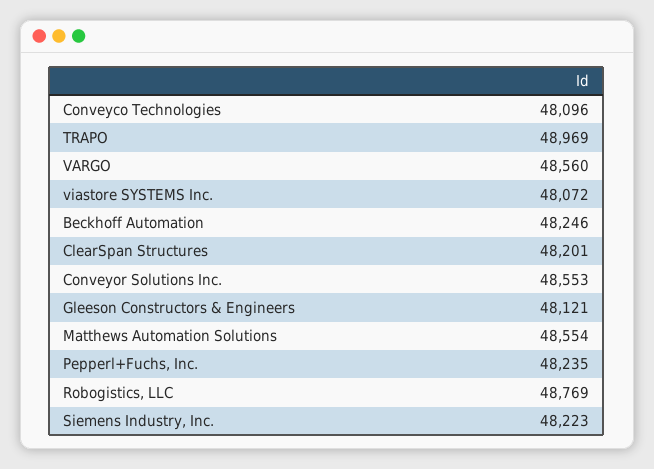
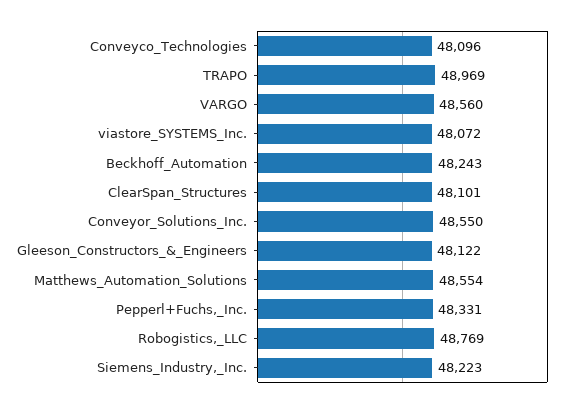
  {
    "Conveyco Technologies": 48096,
    "TRAPO": 48969,
    "VARGO": 48560,
    "viastore SYSTEMS Inc.": 48072,
-   "Beckhoff Automation": 48246,
+   "Beckhoff Automation": 48243,
-   "ClearSpan Structures": 48201,
+   "ClearSpan Structures": 48101,
-   "Conveyor Solutions Inc.": 48553,
+   "Conveyor Solutions Inc.": 48550,
-   "Gleeson Constructors & Engineers": 48121,
+   "Gleeson Constructors & Engineers": 48122,
    "Matthews Automation Solutions": 48554,
-   "Pepperl+Fuchs, Inc.": 48235,
+   "Pepperl+Fuchs, Inc.": 48331,
    "Robogistics, LLC": 48769,
    "Siemens Industry, Inc.": 48223
  }

